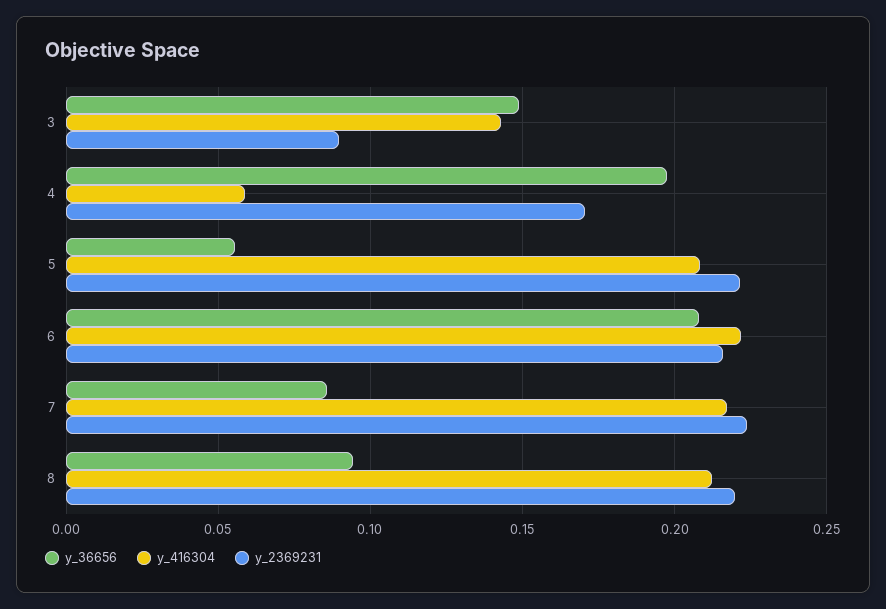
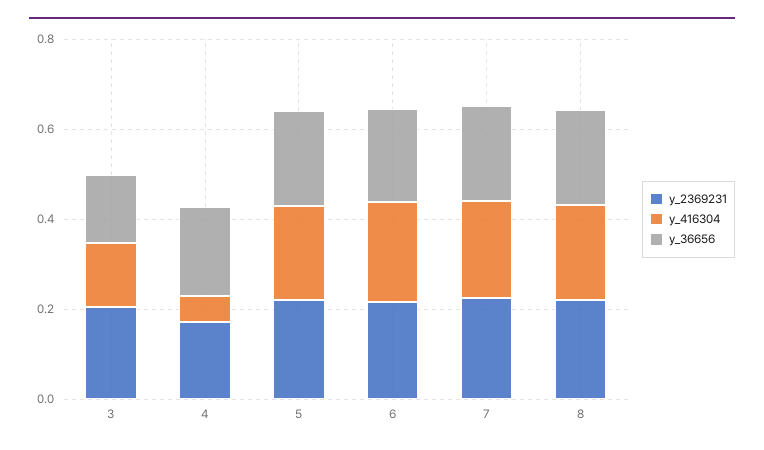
  {
    "y_36656": {
      "3": 0.15,
      "4": 0.195,
-     "5": 0.055,
+     "5": 0.2,
      "6": 0.21,
-     "7": 0.085,
+     "7": 0.2,
-     "8": 0.095
+     "8": 0.2
    },
    "y_416304": {
      "3": 0.145,
      "4": 0.06,
      "5": 0.21,
      "6": 0.22,
      "7": 0.215,
      "8": 0.21
    },
    "y_2369231": {
-     "3": 0.09,
+     "3": 0.2,
      "4": 0.17,
      "5": 0.22,
      "6": 0.215,
      "7": 0.225,
      "8": 0.22
    }
  }

